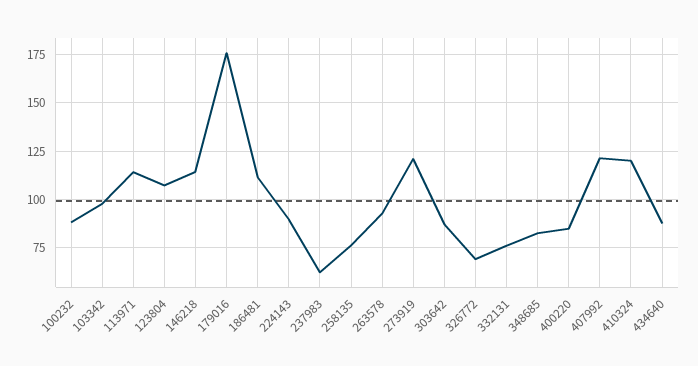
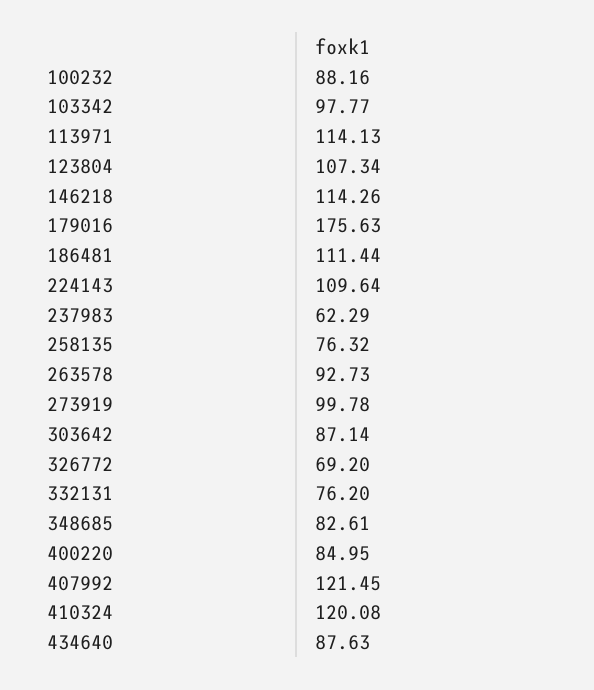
  {
    "100232": 88.16,
    "103342": 97.77,
    "113971": 114.13,
    "123804": 107.34,
    "146218": 114.26,
    "179016": 175.63,
    "186481": 111.44,
-   "224143": 90,
+   "224143": 109.64,
    "237983": 62.29,
    "258135": 76.32,
    "263578": 92.73,
-   "273919": 120,
+   "273919": 99.78,
    "303642": 87.14,
    "326772": 69.2,
    "332131": 76.2,
    "348685": 82.61,
    "400220": 84.95,
    "407992": 121.45,
    "410324": 120.08,
    "434640": 87.63
  }

